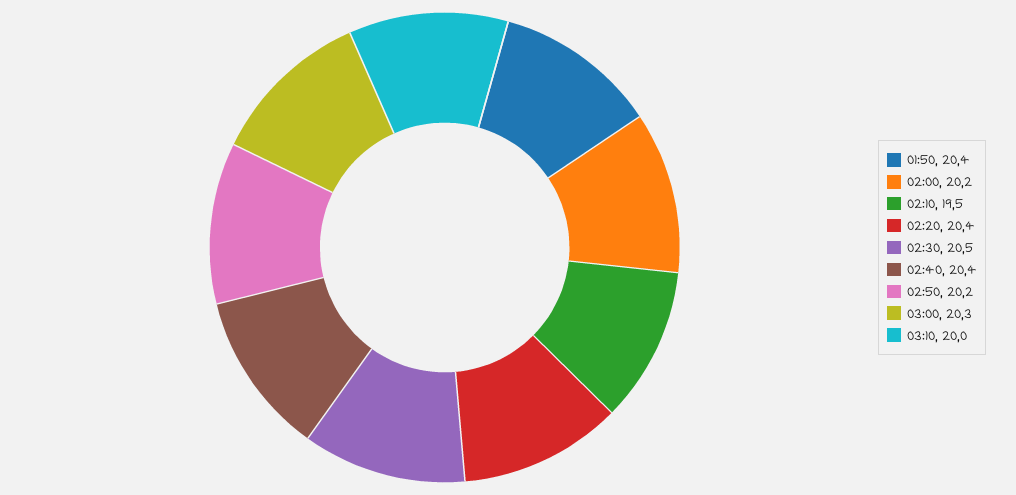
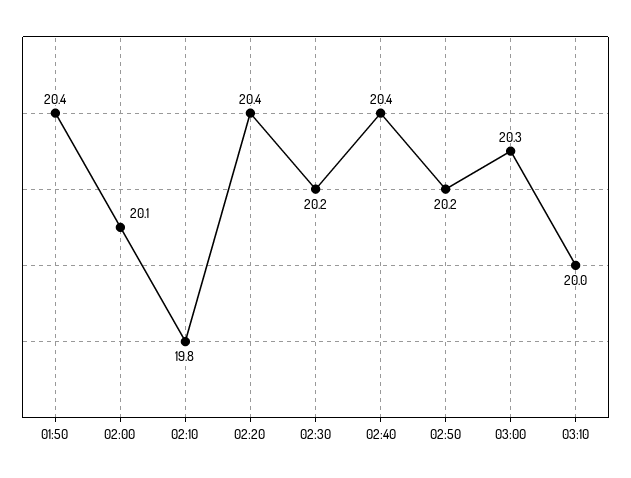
  {
    "01:50": 20.4,
-   "02:00": 20.2,
+   "02:00": 20.1,
-   "02:10": 19.5,
+   "02:10": 19.8,
    "02:20": 20.4,
-   "02:30": 20.5,
+   "02:30": 20.2,
    "02:40": 20.4,
    "02:50": 20.2,
    "03:00": 20.3,
    "03:10": 20
  }

